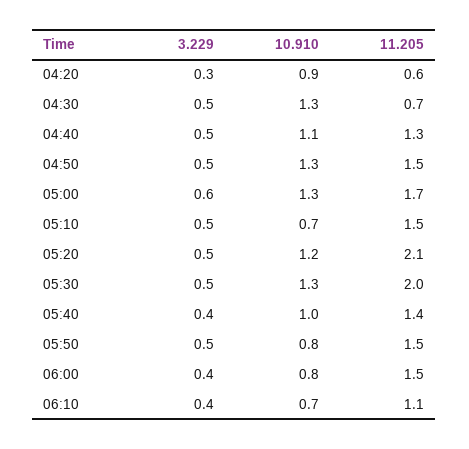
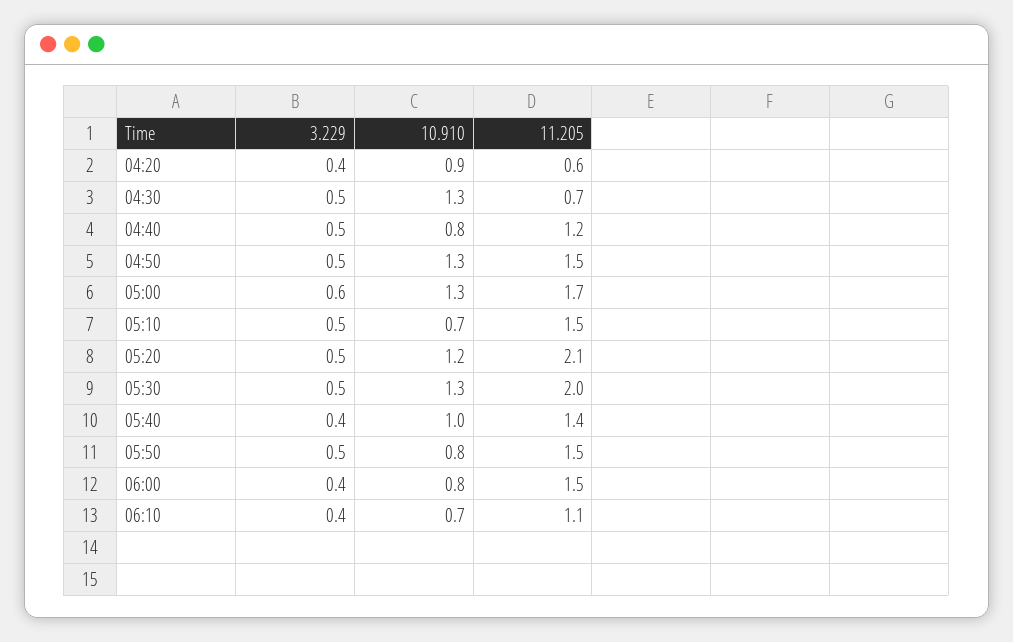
  {
    "3.229": {
-     "04:20": 0.3,
+     "04:20": 0.4,
      "04:30": 0.5,
      "04:40": 0.5,
      "04:50": 0.5,
      "05:00": 0.6,
      "05:10": 0.5,
      "05:20": 0.5,
      "05:30": 0.5,
      "05:40": 0.4,
      "05:50": 0.5,
      "06:00": 0.4,
      "06:10": 0.4
    },
    "10.910": {
      "04:20": 0.9,
      "04:30": 1.3,
-     "04:40": 1.1,
+     "04:40": 0.8,
      "04:50": 1.3,
      "05:00": 1.3,
      "05:10": 0.7,
      "05:20": 1.2,
      "05:30": 1.3,
      "05:40": 1,
      "05:50": 0.8,
      "06:00": 0.8,
      "06:10": 0.7
    },
    "11.205": {
      "04:20": 0.6,
      "04:30": 0.7,
-     "04:40": 1.3,
+     "04:40": 1.2,
      "04:50": 1.5,
      "05:00": 1.7,
      "05:10": 1.5,
      "05:20": 2.1,
      "05:30": 2,
      "05:40": 1.4,
      "05:50": 1.5,
      "06:00": 1.5,
      "06:10": 1.1
    }
  }

